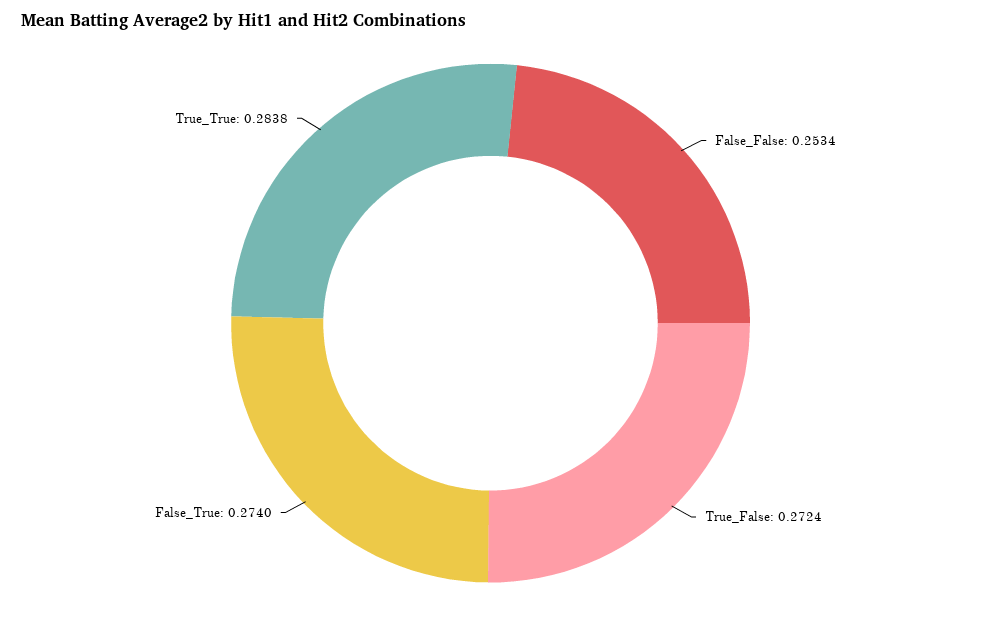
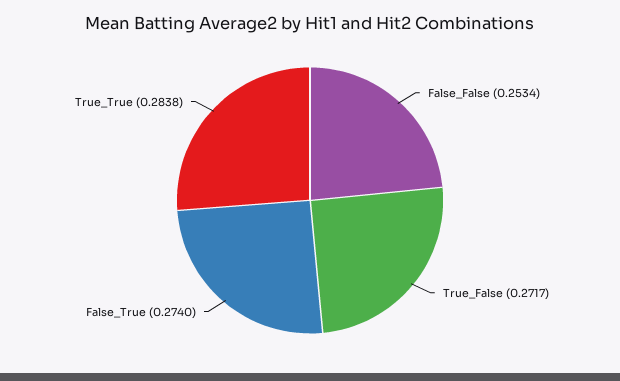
  {
    "False_False": 0.2534,
-   "True_False": 0.2724,
+   "True_False": 0.2717,
    "False_True": 0.274,
    "True_True": 0.2838
  }

